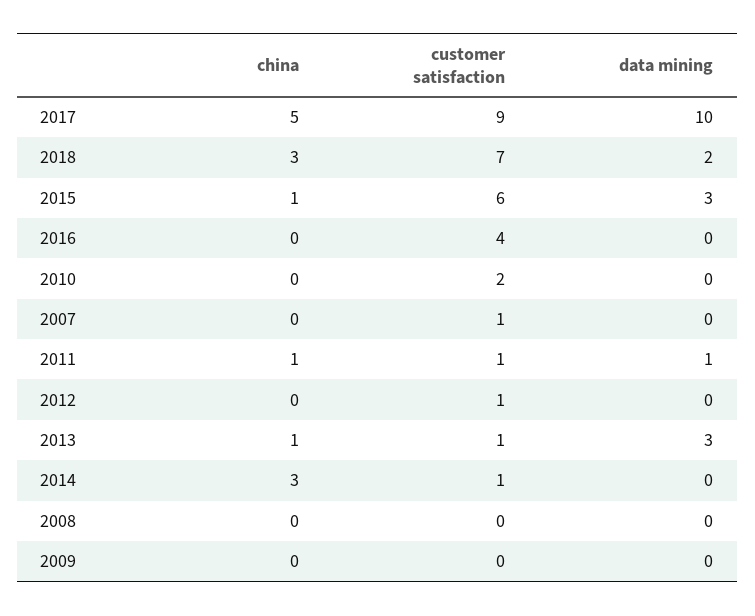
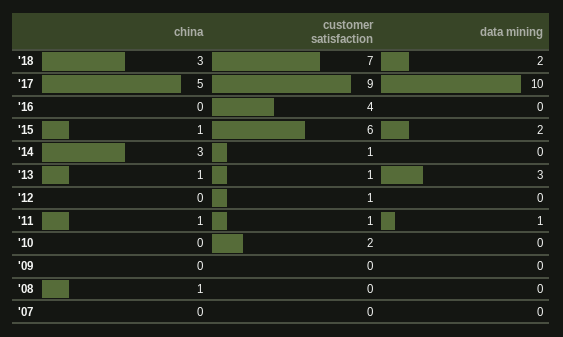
  {
    "china": {
      "2017": 5,
      "2018": 3,
      "2015": 1,
      "2016": 0,
      "2010": 0,
      "2007": 0,
      "2011": 1,
      "2012": 0,
      "2013": 1,
      "2014": 3,
-     "2008": 0,
+     "2008": 1,
      "2009": 0
    },
    "customer satisfaction": {
      "2017": 9,
      "2018": 7,
      "2015": 6,
      "2016": 4,
      "2010": 2,
-     "2007": 1,
+     "2007": 0,
      "2011": 1,
      "2012": 1,
      "2013": 1,
      "2014": 1,
      "2008": 0,
      "2009": 0
    },
    "data mining": {
      "2017": 10,
      "2018": 2,
-     "2015": 3,
+     "2015": 2,
      "2016": 0,
      "2010": 0,
      "2007": 0,
      "2011": 1,
      "2012": 0,
      "2013": 3,
      "2014": 0,
      "2008": 0,
      "2009": 0
    }
  }

